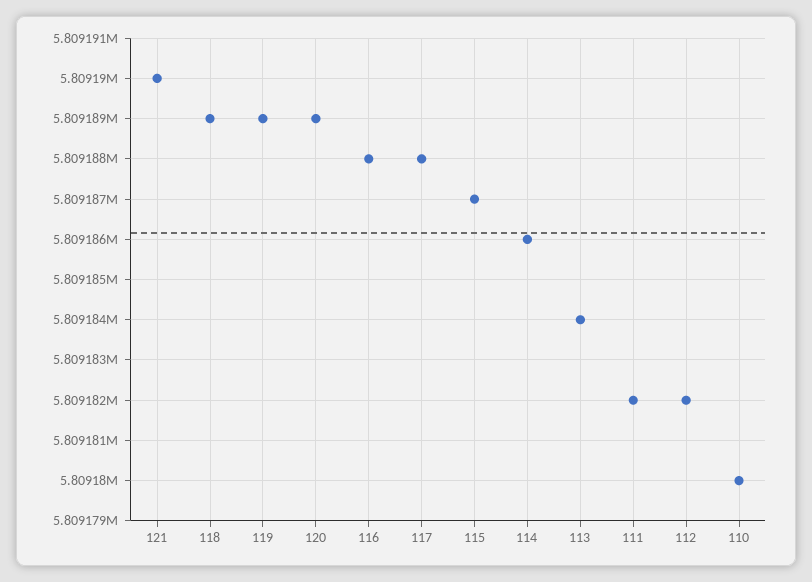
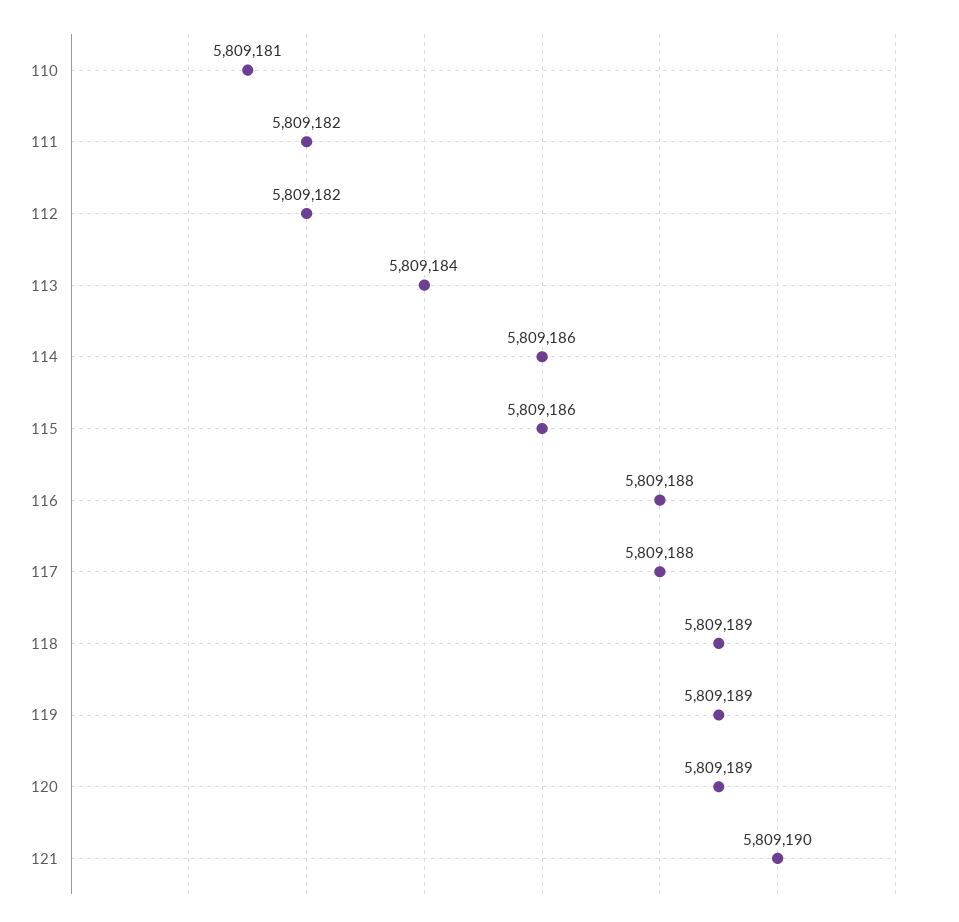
  {
    "121": 5809190,
    "118": 5809189,
    "119": 5809189,
    "120": 5809189,
    "116": 5809188,
    "117": 5809188,
-   "115": 5809187,
+   "115": 5809186,
    "114": 5809186,
    "113": 5809184,
    "111": 5809182,
    "112": 5809182,
-   "110": 5809180
+   "110": 5809181
  }

